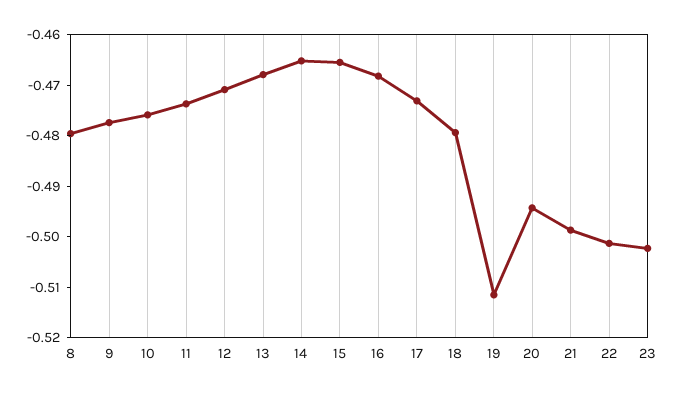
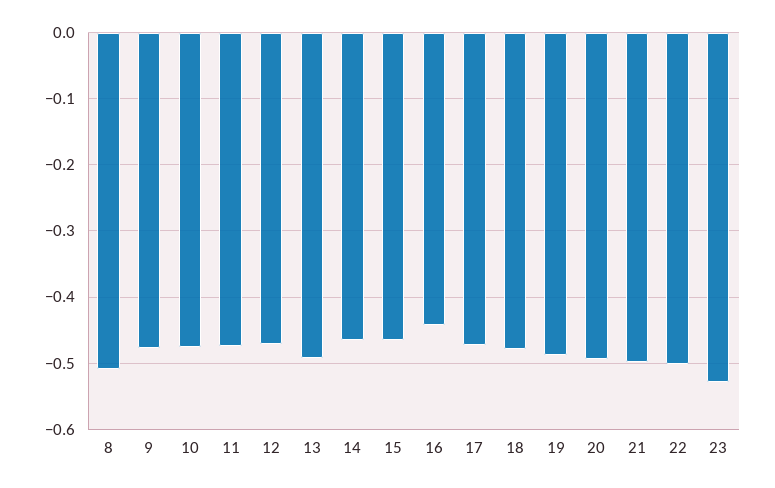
  {
-   "8": -0.48,
+   "8": -0.51,
    "9": -0.478,
    "10": -0.476,
    "11": -0.474,
    "12": -0.47,
-   "13": -0.468,
+   "13": -0.49,
    "14": -0.466,
    "15": -0.466,
-   "16": -0.468,
+   "16": -0.44,
    "17": -0.474,
    "18": -0.48,
-   "19": -0.512,
+   "19": -0.49,
    "20": -0.494,
    "21": -0.498,
    "22": -0.502,
-   "23": -0.502
+   "23": -0.53
  }

